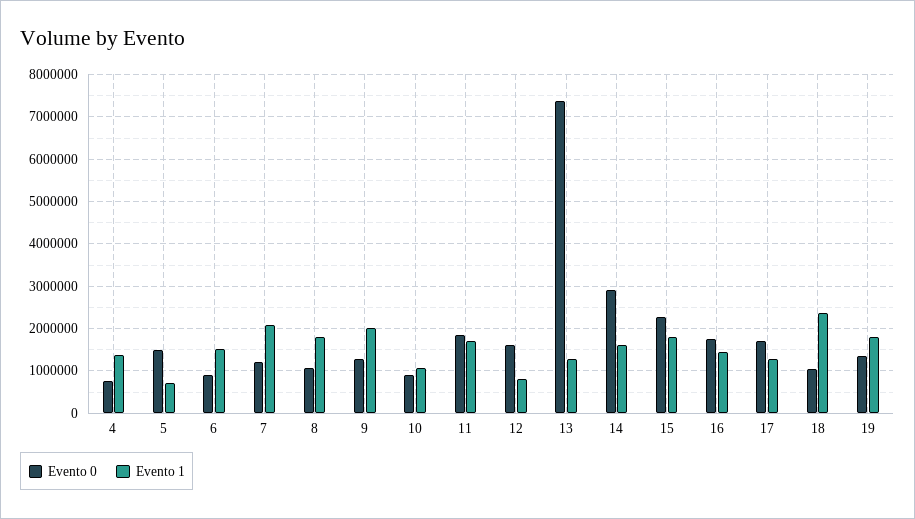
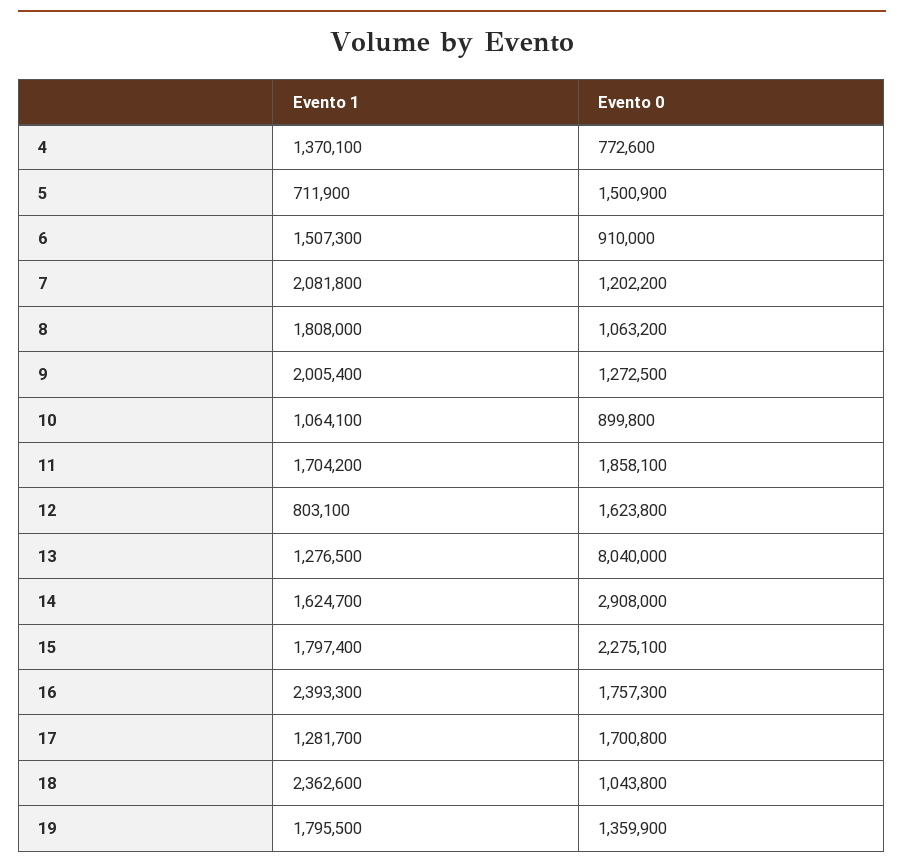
  {
    "Evento 0": {
      "4": 772600,
      "5": 1500900,
      "6": 910000,
      "7": 1202200,
      "8": 1063200,
      "9": 1272500,
      "10": 899800,
      "11": 1858100,
      "12": 1623800,
-     "13": 7400000,
+     "13": 8040000,
      "14": 2908000,
      "15": 2275100,
      "16": 1757300,
      "17": 1700800,
      "18": 1043800,
      "19": 1359900
    },
    "Evento 1": {
      "4": 1370100,
      "5": 711900,
      "6": 1507300,
      "7": 2081800,
      "8": 1808000,
      "9": 2005400,
      "10": 1064100,
      "11": 1704200,
      "12": 803100,
      "13": 1276500,
      "14": 1624700,
      "15": 1797400,
-     "16": 1400000,
+     "16": 2393300,
      "17": 1281700,
      "18": 2362600,
      "19": 1795500
    }
  }

